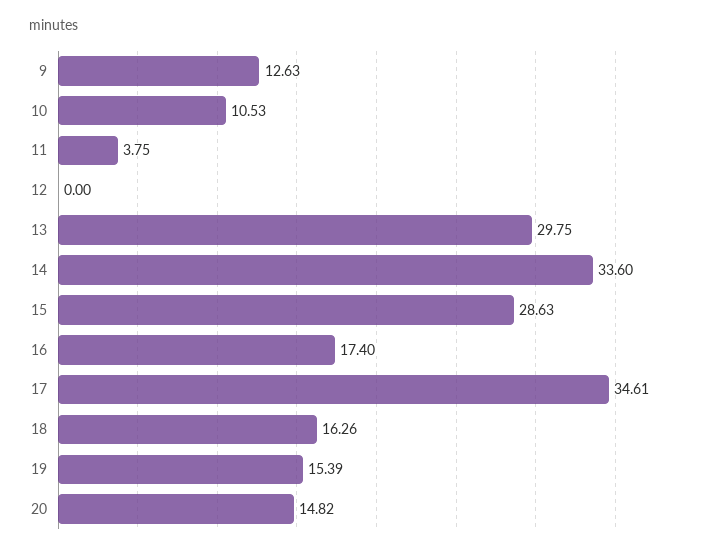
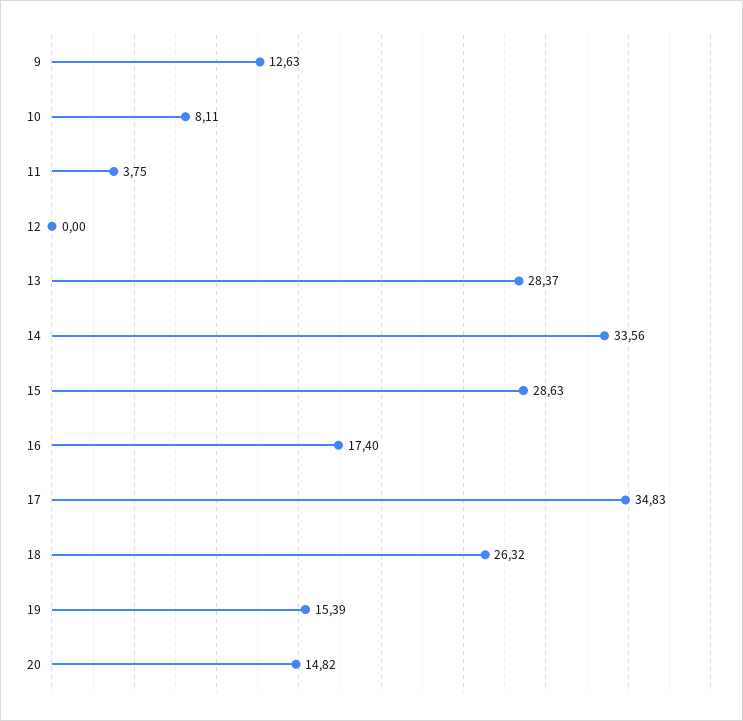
  {
    "9": 12.63,
-   "10": 10.53,
+   "10": 8.11,
    "11": 3.75,
    "12": 0,
-   "13": 29.75,
+   "13": 28.37,
-   "14": 33.6,
+   "14": 33.56,
    "15": 28.63,
    "16": 17.4,
-   "17": 34.61,
+   "17": 34.83,
-   "18": 16.26,
+   "18": 26.32,
    "19": 15.39,
    "20": 14.82
  }

